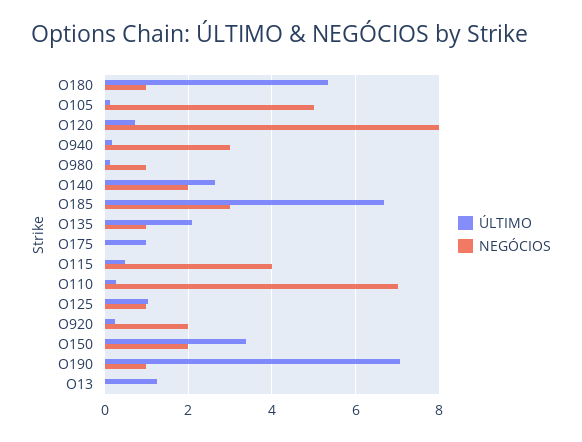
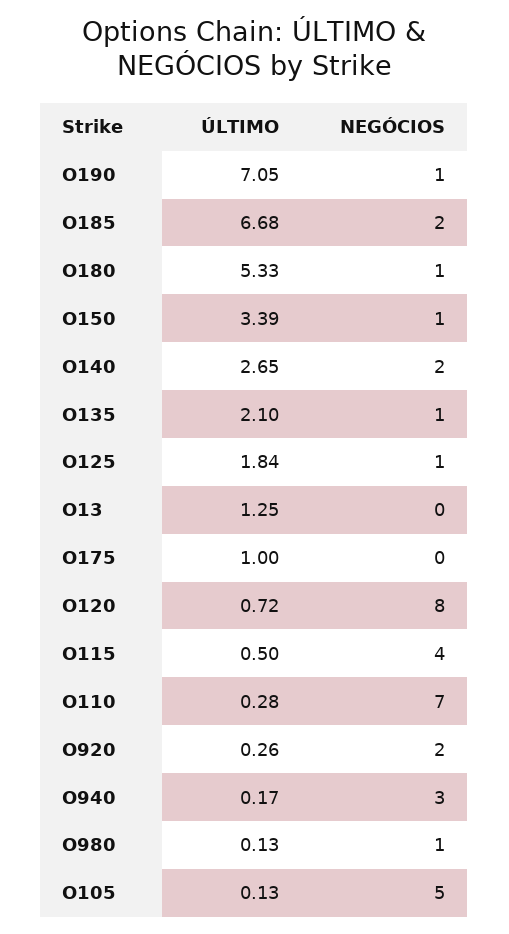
  {
    "ÚLTIMO": {
      "O180": 5.33,
      "O105": 0.13,
      "O120": 0.72,
      "O940": 0.17,
      "O980": 0.13,
      "O140": 2.65,
      "O185": 6.68,
      "O135": 2.1,
      "O175": 1,
      "O115": 0.5,
      "O110": 0.28,
-     "O125": 1,
+     "O125": 1.84,
      "O920": 0.26,
      "O150": 3.39,
      "O190": 7.05,
      "O13": 1.25
    },
    "NEGÓCIOS": {
      "O180": 1,
      "O105": 5,
      "O120": 8,
      "O940": 3,
      "O980": 1,
      "O140": 2,
-     "O185": 3,
+     "O185": 2,
      "O135": 1,
      "O175": 0,
      "O115": 4,
      "O110": 7,
      "O125": 1,
      "O920": 2,
-     "O150": 2,
+     "O150": 1,
      "O190": 1,
      "O13": 0
    }
  }

